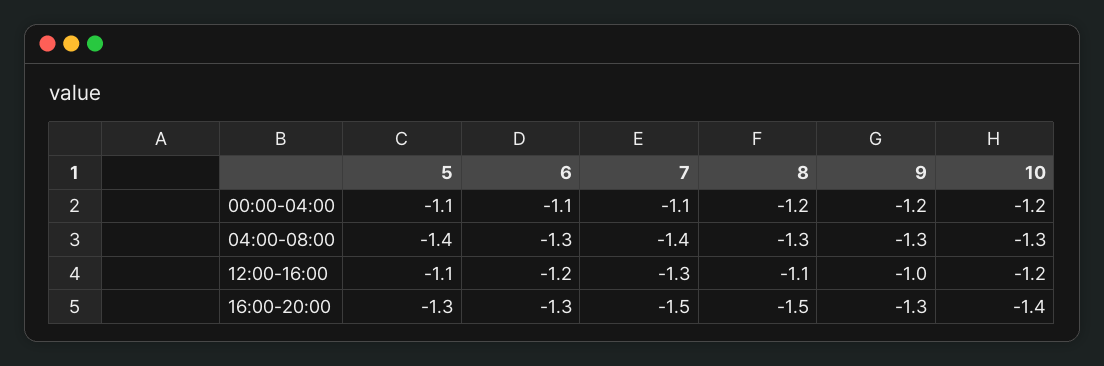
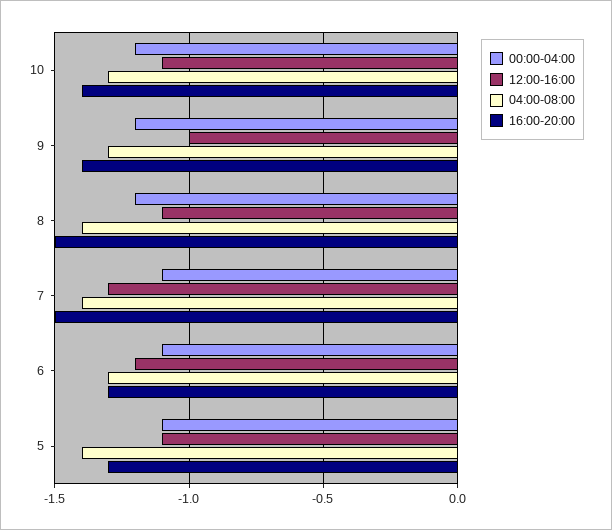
  {
    "00:00-04:00": {
      "5": -1.1,
      "6": -1.1,
      "7": -1.1,
      "8": -1.2,
      "9": -1.2,
      "10": -1.2
    },
    "04:00-08:00": {
      "5": -1.4,
      "6": -1.3,
      "7": -1.4,
-     "8": -1.3,
+     "8": -1.4,
      "9": -1.3,
      "10": -1.3
    },
    "12:00-16:00": {
      "5": -1.1,
      "6": -1.2,
      "7": -1.3,
      "8": -1.1,
      "9": -1,
-     "10": -1.2
+     "10": -1.1
    },
    "16:00-20:00": {
      "5": -1.3,
      "6": -1.3,
      "7": -1.5,
      "8": -1.5,
-     "9": -1.3,
+     "9": -1.4,
      "10": -1.4
    }
  }

